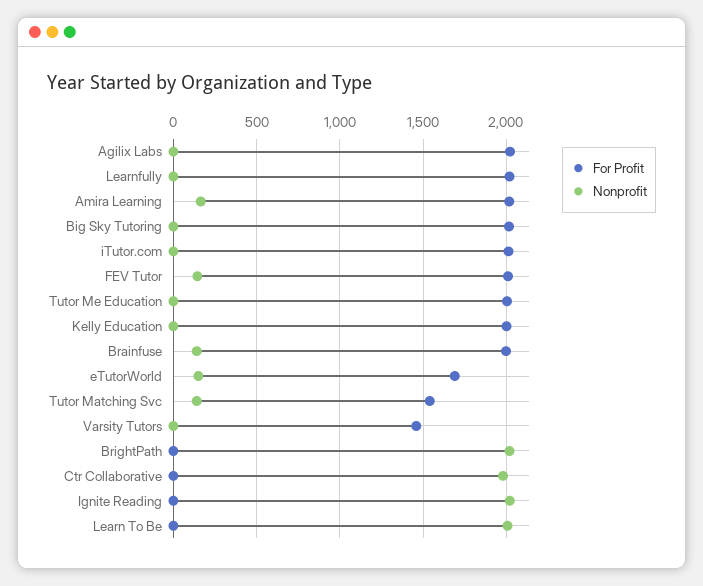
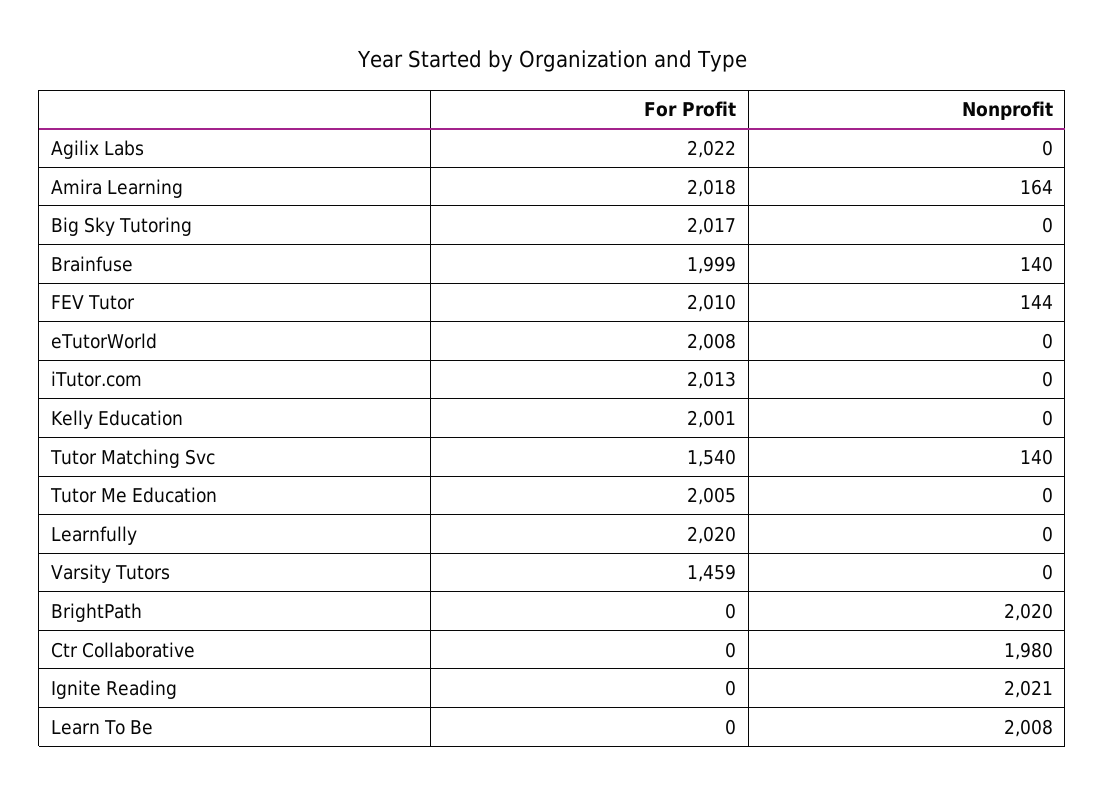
  {
    "For Profit": {
      "Agilix Labs": 2022,
      "Learnfully": 2020,
      "Amira Learning": 2018,
      "Big Sky Tutoring": 2017,
      "iTutor.com": 2013,
      "FEV Tutor": 2010,
      "Tutor Me Education": 2005,
      "Kelly Education": 2001,
      "Brainfuse": 1999,
-     "eTutorWorld": 1700,
+     "eTutorWorld": 2008,
      "Tutor Matching Svc": 1540,
      "Varsity Tutors": 1459,
      "BrightPath": 0,
      "Ctr Collaborative": 0,
      "Ignite Reading": 0,
      "Learn To Be": 0
    },
    "Nonprofit": {
      "Agilix Labs": 0,
      "Learnfully": 0,
      "Amira Learning": 164,
      "Big Sky Tutoring": 0,
      "iTutor.com": 0,
      "FEV Tutor": 144,
      "Tutor Me Education": 0,
      "Kelly Education": 0,
      "Brainfuse": 140,
-     "eTutorWorld": 150,
+     "eTutorWorld": 0,
      "Tutor Matching Svc": 140,
      "Varsity Tutors": 0,
      "BrightPath": 2020,
      "Ctr Collaborative": 1980,
      "Ignite Reading": 2021,
      "Learn To Be": 2008
    }
  }

